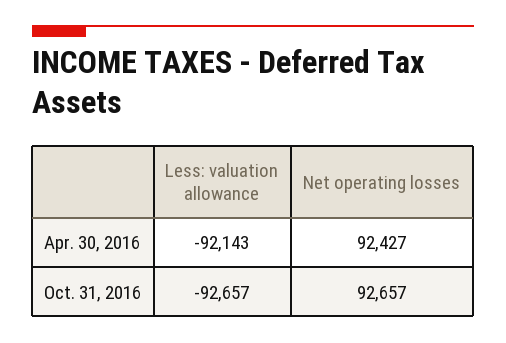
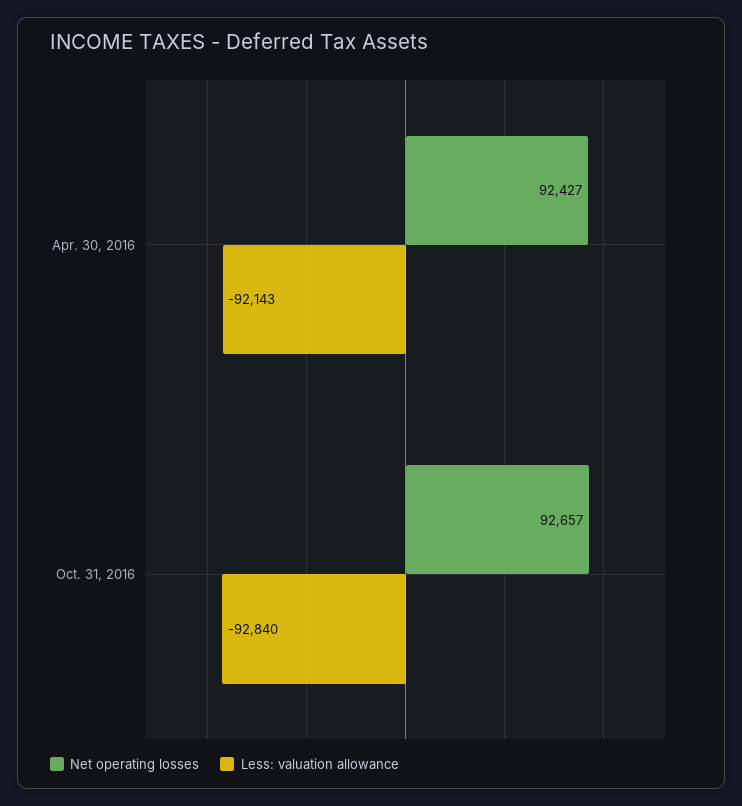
  {
    "Less: valuation allowance": {
      "Apr. 30, 2016": -92143,
-     "Oct. 31, 2016": -92657
+     "Oct. 31, 2016": -92840
    },
    "Net operating losses": {
      "Apr. 30, 2016": 92427,
      "Oct. 31, 2016": 92657
    }
  }

